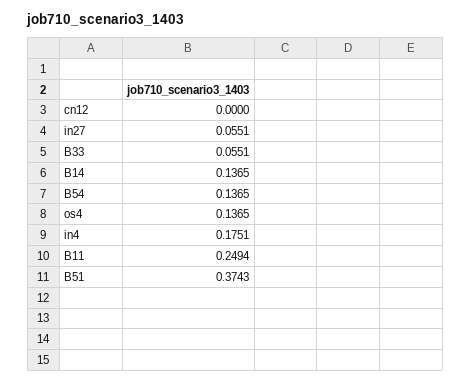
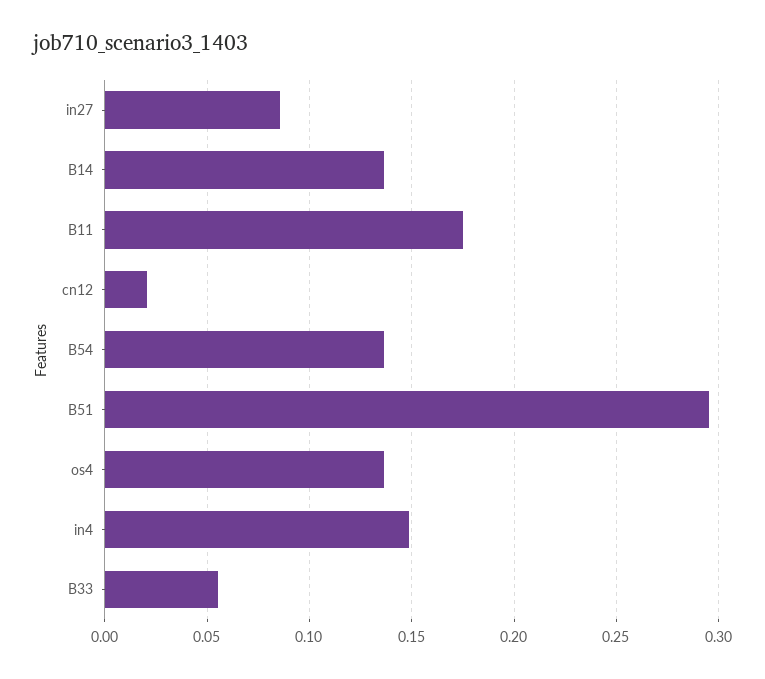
  {
-   "cn12": 0,
+   "cn12": 0.02,
-   "in27": 0.0551,
+   "in27": 0.085,
    "B33": 0.0551,
    "B14": 0.1365,
    "B54": 0.1365,
    "os4": 0.1365,
-   "in4": 0.1751,
+   "in4": 0.15,
-   "B11": 0.2494,
+   "B11": 0.175,
-   "B51": 0.3743
+   "B51": 0.295
  }

